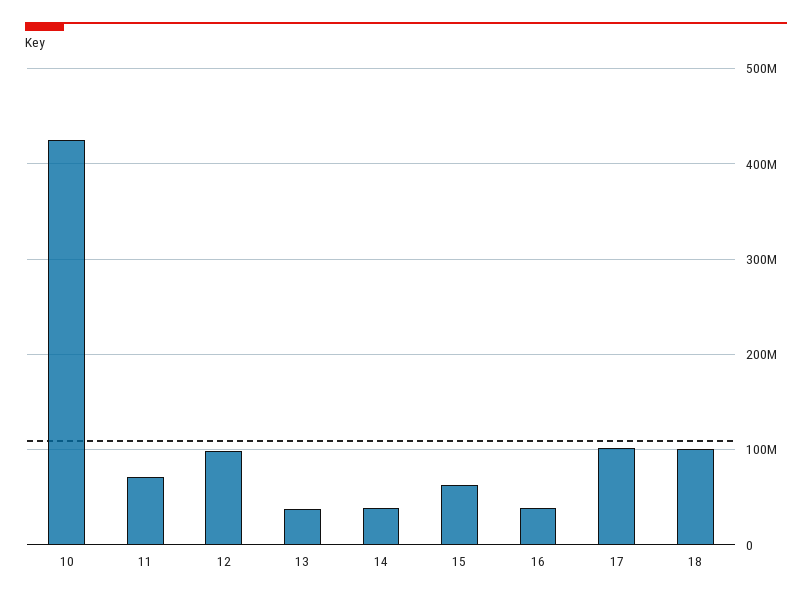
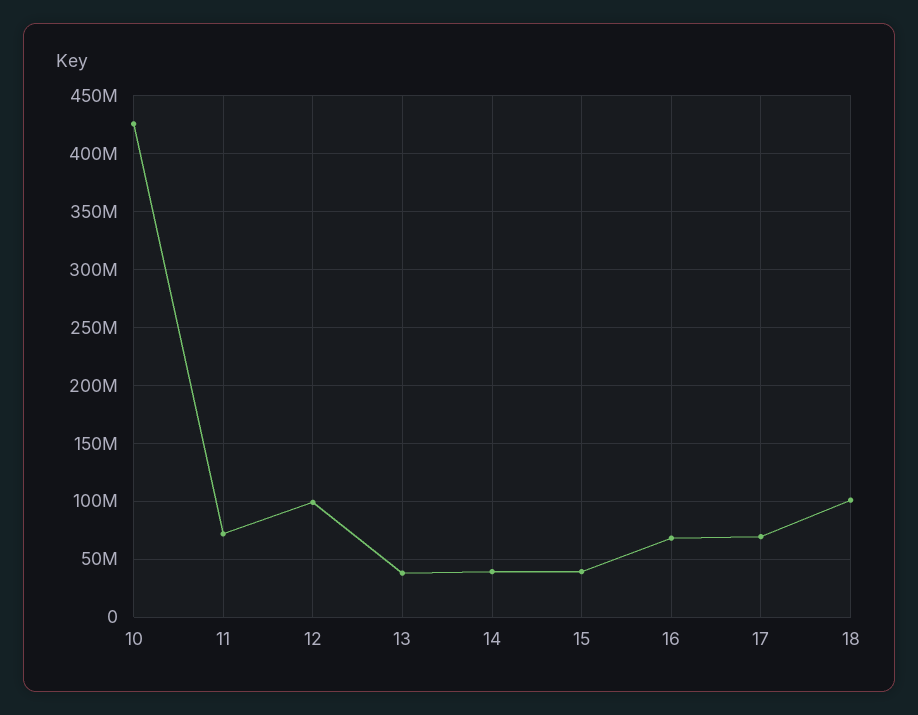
  {
    "10": 430000000,
    "11": 70000000,
    "12": 100000000,
    "13": 40000000,
    "14": 40000000,
-   "15": 60000000,
+   "15": 40000000,
-   "16": 40000000,
+   "16": 70000000,
-   "17": 100000000,
+   "17": 70000000,
    "18": 100000000
  }

